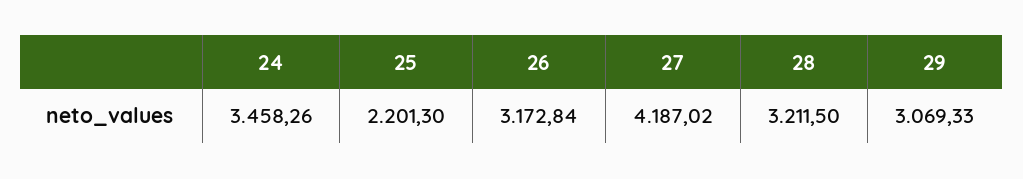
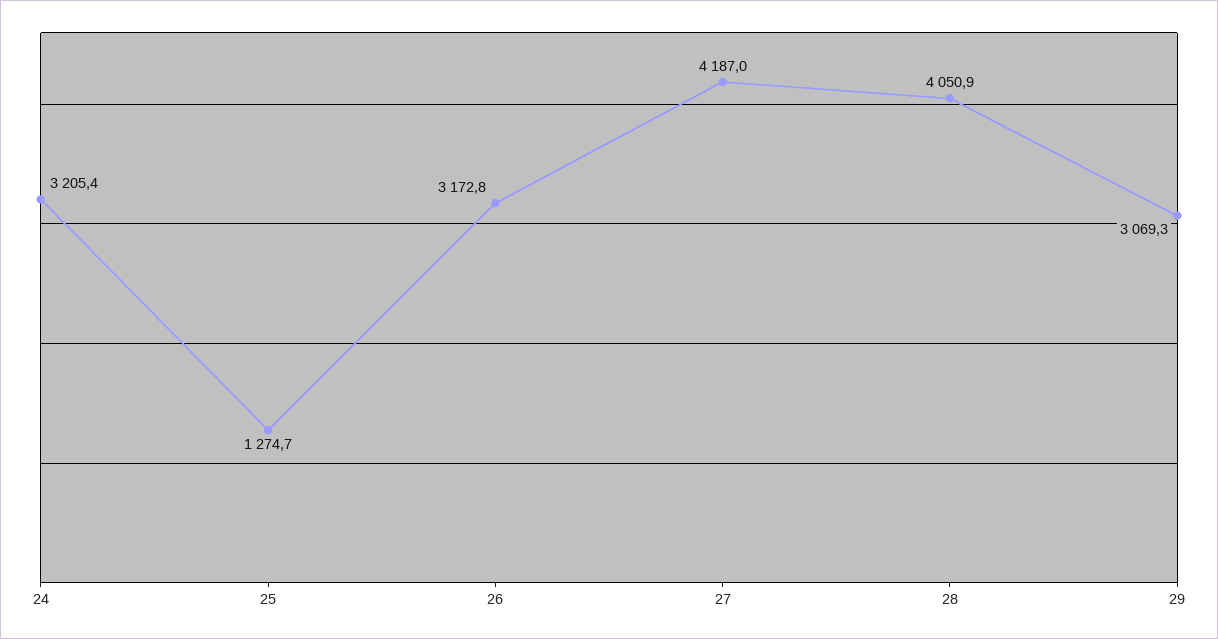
  {
-   "24": 3458.26,
+   "24": 3205.4,
-   "25": 2201.3,
+   "25": 1274.7,
    "26": 3172.84,
    "27": 4187.02,
-   "28": 3211.5,
+   "28": 4050.9,
    "29": 3069.33
  }

